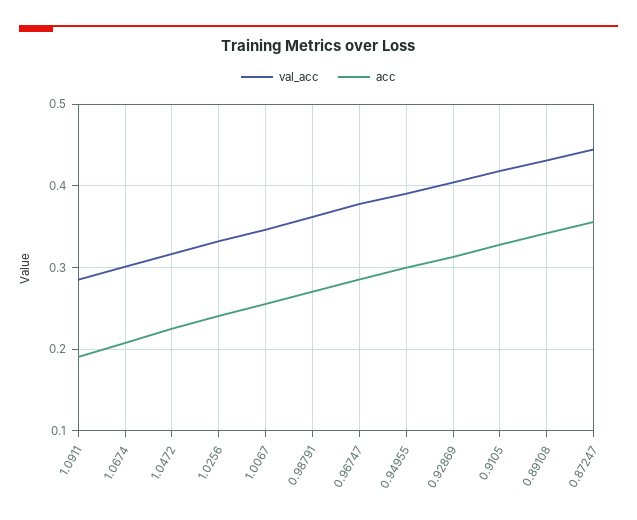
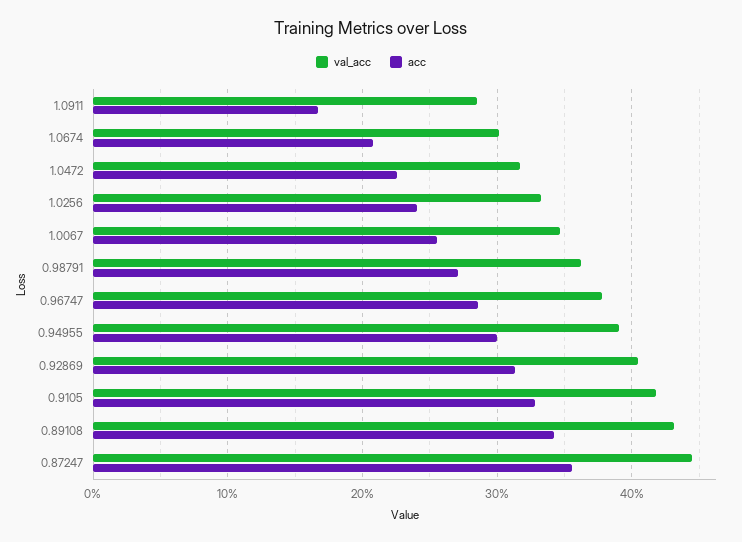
  {
    "val_acc": {
      "1.0911": 0.29,
      "1.0674": 0.3,
      "1.0472": 0.32,
      "1.0256": 0.33,
      "1.0067": 0.35,
      "0.98791": 0.36,
      "0.96747": 0.38,
      "0.94955": 0.39,
      "0.92869": 0.4,
      "0.9105": 0.42,
      "0.89108": 0.43,
      "0.87247": 0.44
    },
    "acc": {
-     "1.0911": 0.19,
+     "1.0911": 0.17,
      "1.0674": 0.21,
      "1.0472": 0.23,
      "1.0256": 0.24,
      "1.0067": 0.26,
      "0.98791": 0.27,
      "0.96747": 0.29,
      "0.94955": 0.3,
      "0.92869": 0.31,
      "0.9105": 0.33,
      "0.89108": 0.34,
      "0.87247": 0.36
    }
  }

